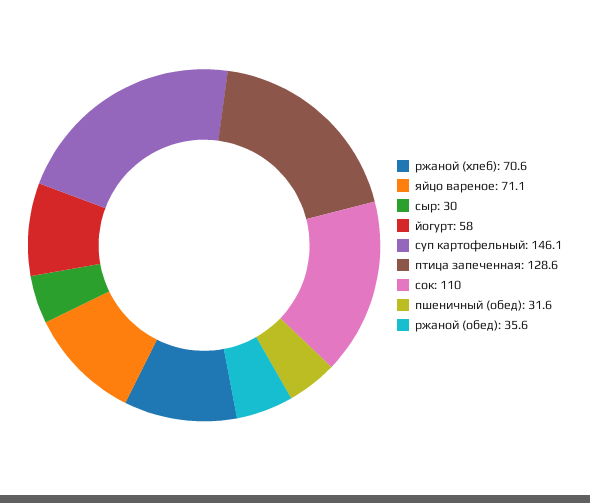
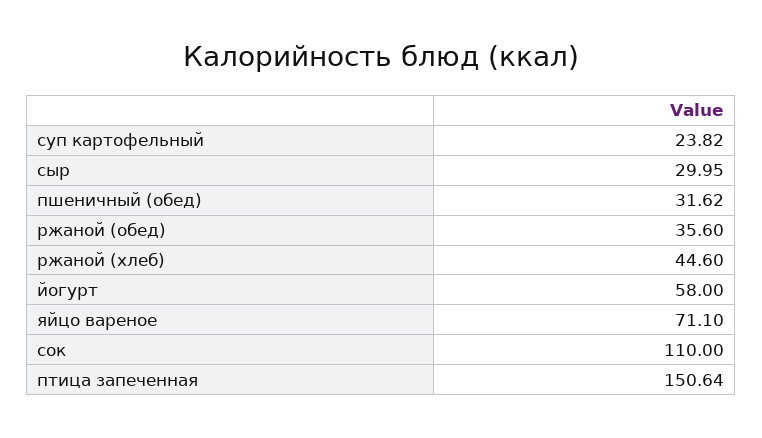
  {
-   "ржаной (хлеб)": 70.6,
+   "ржаной (хлеб)": 44.6,
    "яйцо вареное": 71.1,
    "сыр": 29.95,
    "йогурт": 58,
-   "суп картофельный": 146.1,
+   "суп картофельный": 23.82,
-   "птица запеченная": 128.6,
+   "птица запеченная": 150.64,
    "сок": 110,
    "пшеничный (обед)": 31.62,
    "ржаной (обед)": 35.6
  }

